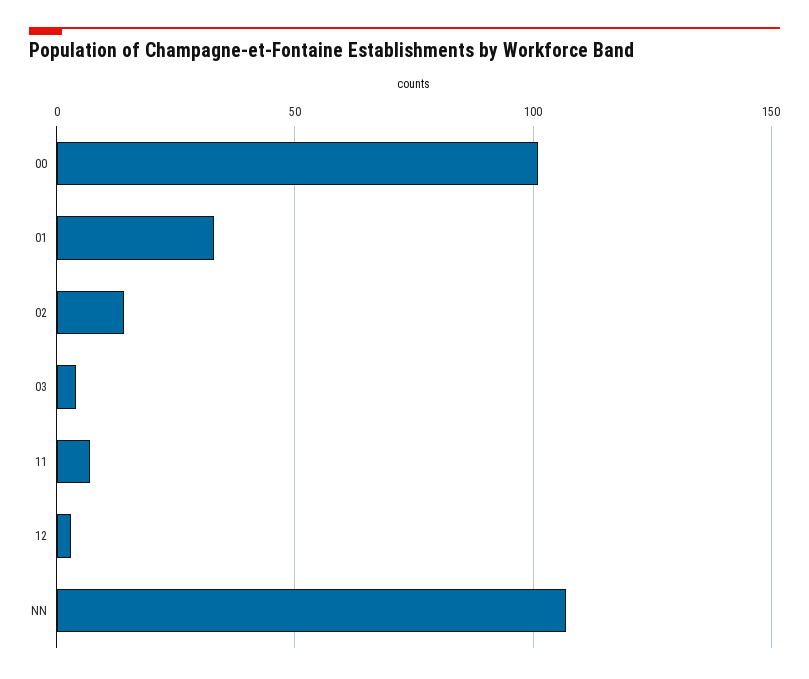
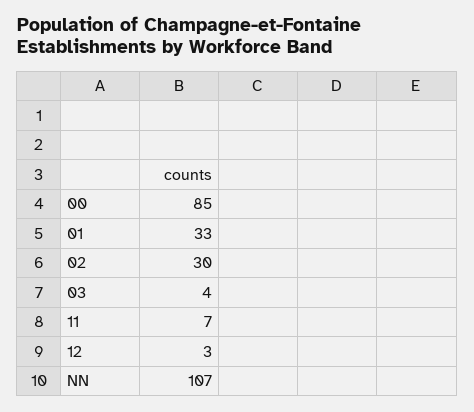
  {
-   "00": 100,
+   "00": 85,
    "01": 33,
-   "02": 15,
+   "02": 30,
    "03": 4,
    "11": 7,
    "12": 3,
    "NN": 107
  }

